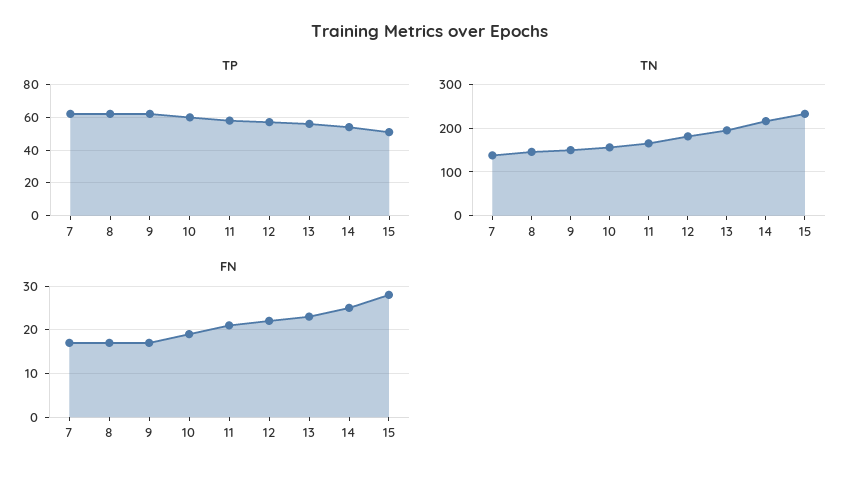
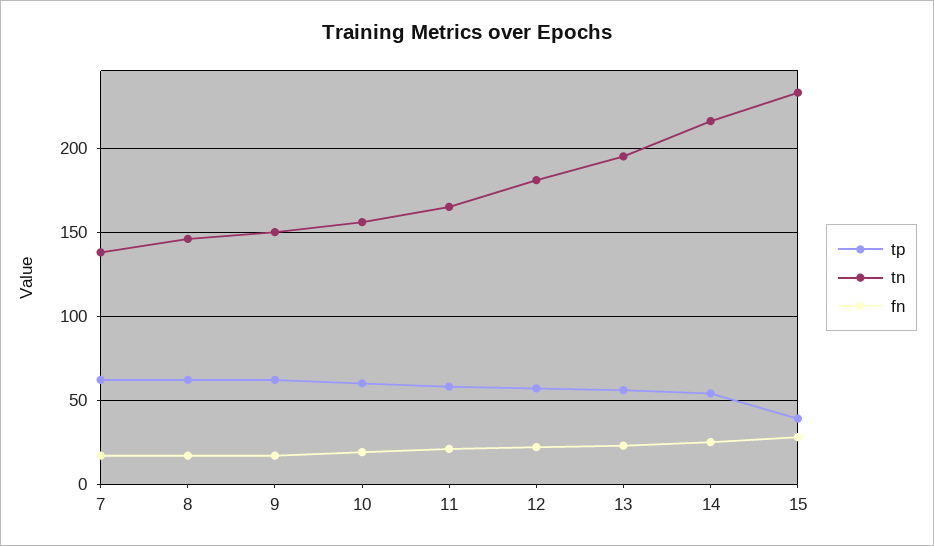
  {
    "TP": {
      "7": 60,
      "8": 60,
      "9": 60,
      "10": 60,
      "11": 60,
      "12": 55,
      "13": 55,
      "14": 55,
-     "15": 50
+     "15": 40
    },
    "TN": {
      "7": 140,
      "8": 145,
      "9": 150,
      "10": 155,
      "11": 165,
      "12": 180,
      "13": 195,
      "14": 215,
      "15": 235
    },
    "FN": {
      "7": 15,
      "8": 15,
      "9": 15,
      "10": 20,
      "11": 20,
      "12": 20,
      "13": 25,
      "14": 25,
      "15": 30
    }
  }

